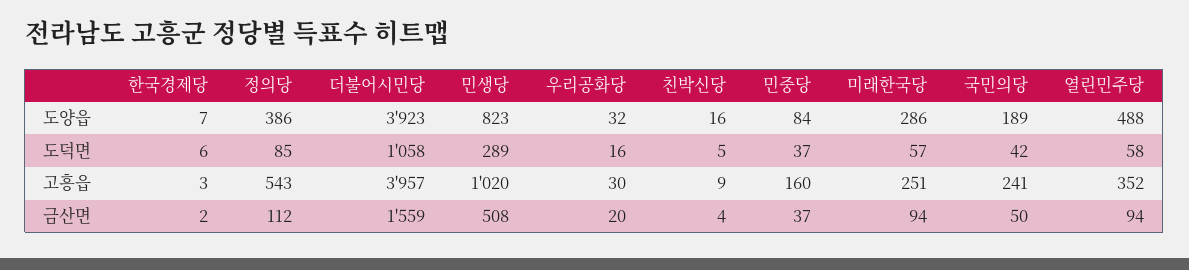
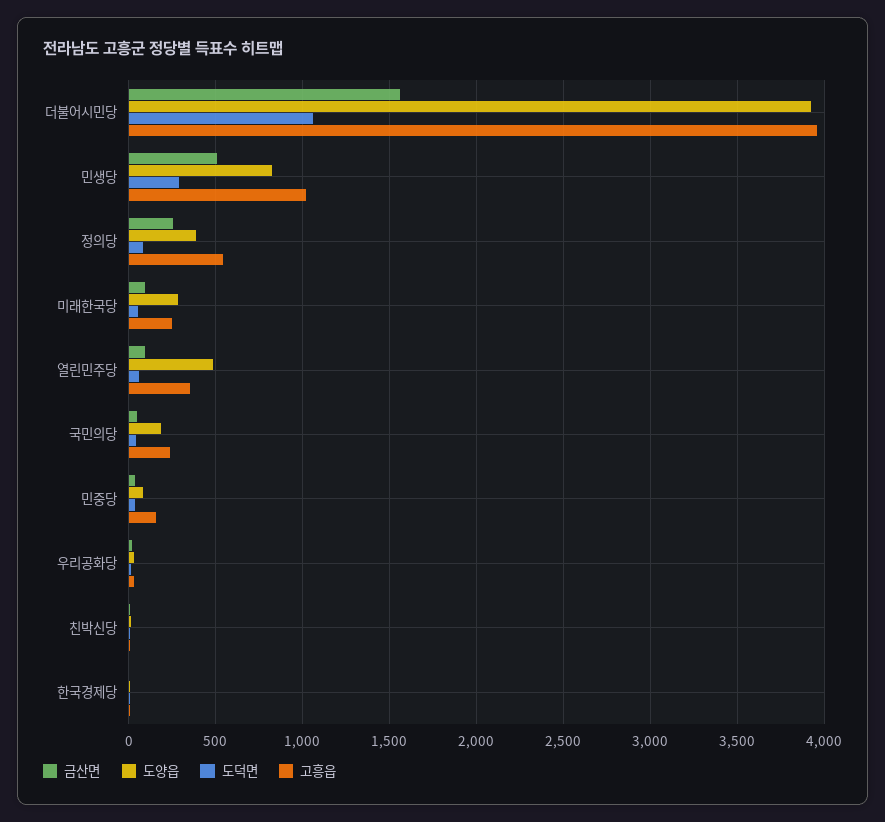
  {
    "도양읍": {
      "한국경제당": 7,
      "정의당": 386,
      "더불어시민당": 3923,
      "민생당": 823,
      "우리공화당": 32,
      "친박신당": 16,
      "민중당": 84,
      "미래한국당": 286,
      "국민의당": 189,
      "열린민주당": 488
    },
    "도덕면": {
      "한국경제당": 6,
      "정의당": 85,
      "더불어시민당": 1058,
      "민생당": 289,
      "우리공화당": 16,
      "친박신당": 5,
      "민중당": 37,
      "미래한국당": 57,
      "국민의당": 42,
      "열린민주당": 58
    },
    "고흥읍": {
      "한국경제당": 3,
      "정의당": 543,
      "더불어시민당": 3957,
      "민생당": 1020,
      "우리공화당": 30,
      "친박신당": 9,
      "민중당": 160,
      "미래한국당": 251,
      "국민의당": 241,
      "열린민주당": 352
    },
    "금산면": {
      "한국경제당": 2,
-     "정의당": 112,
+     "정의당": 250,
      "더불어시민당": 1559,
      "민생당": 508,
      "우리공화당": 20,
      "친박신당": 4,
      "민중당": 37,
      "미래한국당": 94,
      "국민의당": 50,
      "열린민주당": 94
    }
  }

